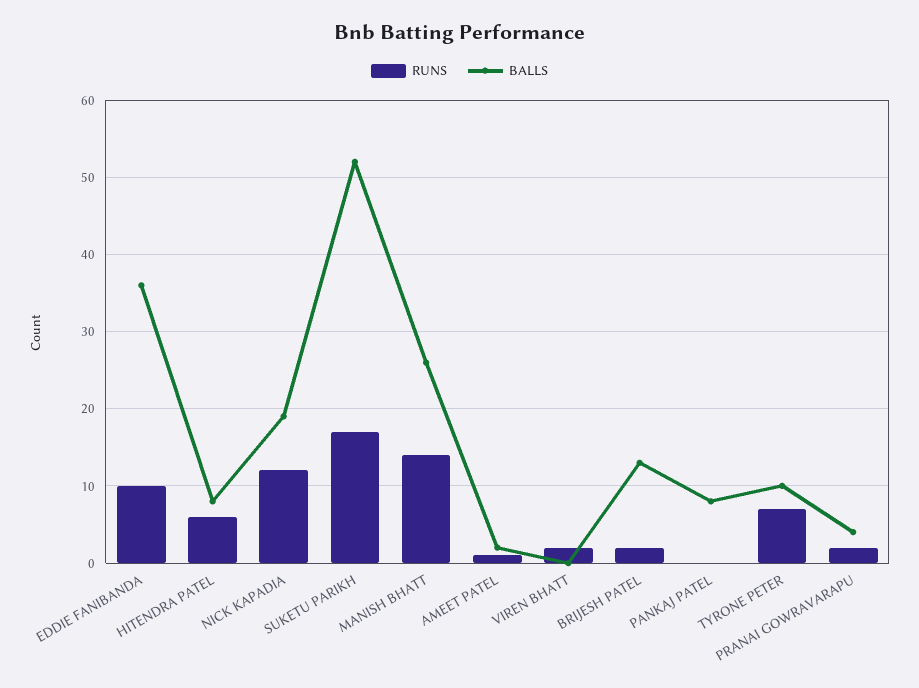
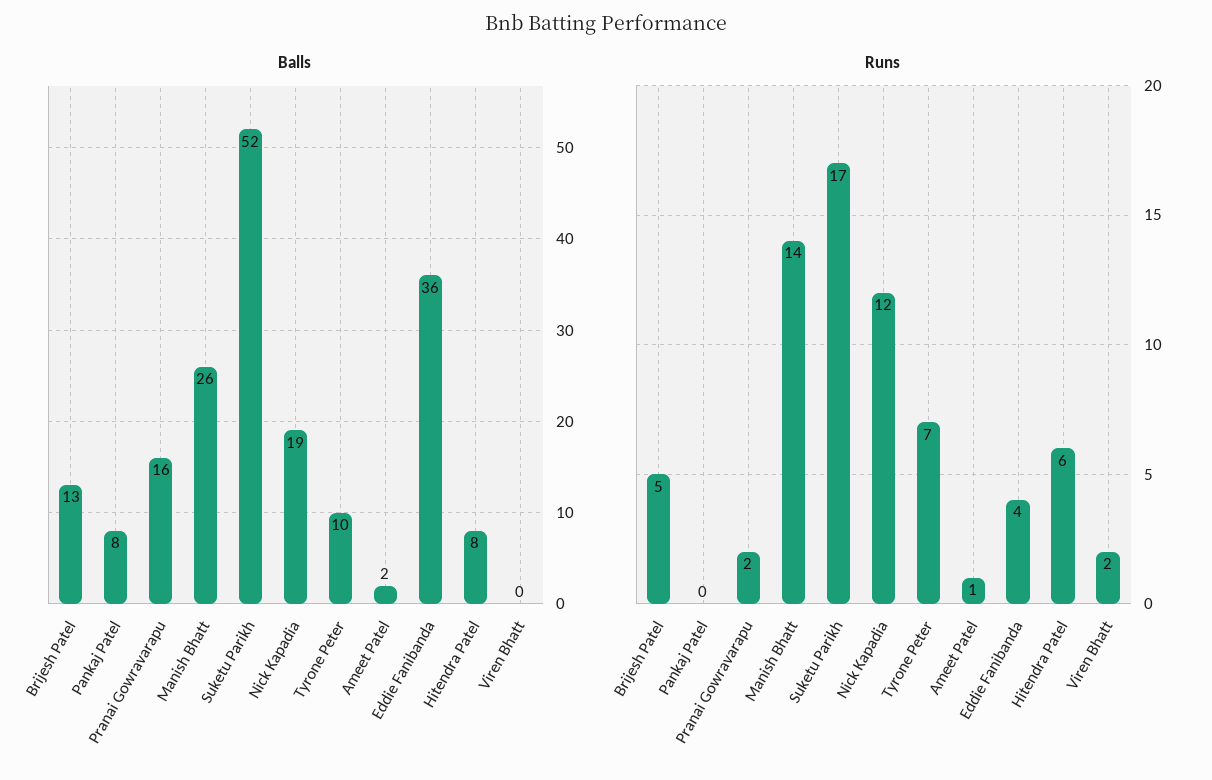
  {
    "RUNS": {
-     "EDDIE FANIBANDA": 10,
+     "EDDIE FANIBANDA": 4,
      "HITENDRA PATEL": 6,
      "NICK KAPADIA": 12,
      "SUKETU PARIKH": 17,
      "MANISH BHATT": 14,
      "AMEET PATEL": 1,
      "VIREN BHATT": 2,
-     "BRIJESH PATEL": 2,
+     "BRIJESH PATEL": 5,
      "PANKAJ PATEL": 0,
      "TYRONE PETER": 7,
      "PRANAI GOWRAVARAPU": 2
    },
    "BALLS": {
      "EDDIE FANIBANDA": 36,
      "HITENDRA PATEL": 8,
      "NICK KAPADIA": 19,
      "SUKETU PARIKH": 52,
      "MANISH BHATT": 26,
      "AMEET PATEL": 2,
      "VIREN BHATT": 0,
      "BRIJESH PATEL": 13,
      "PANKAJ PATEL": 8,
      "TYRONE PETER": 10,
-     "PRANAI GOWRAVARAPU": 4
+     "PRANAI GOWRAVARAPU": 16
    }
  }

